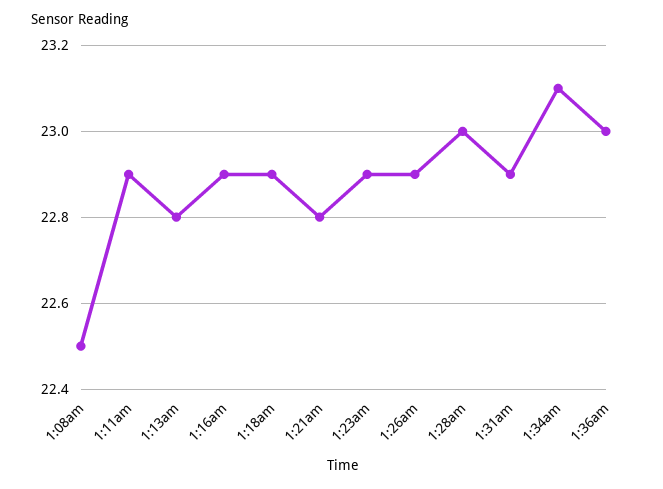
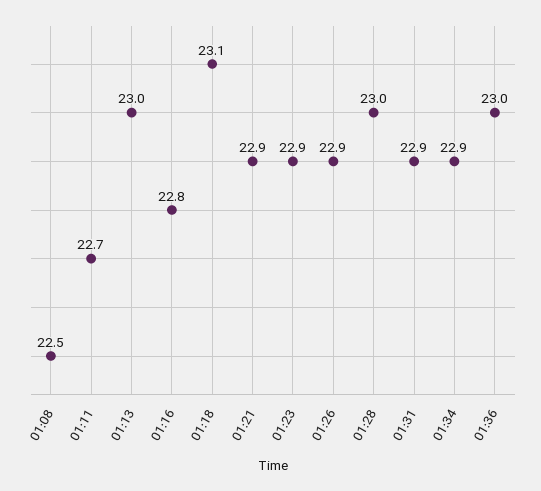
  {
    "1:08am": 22.5,
-   "1:11am": 22.9,
+   "1:11am": 22.7,
-   "1:13am": 22.8,
+   "1:13am": 23,
-   "1:16am": 22.9,
+   "1:16am": 22.8,
-   "1:18am": 22.9,
+   "1:18am": 23.1,
-   "1:21am": 22.8,
+   "1:21am": 22.9,
    "1:23am": 22.9,
    "1:26am": 22.9,
    "1:28am": 23,
    "1:31am": 22.9,
-   "1:34am": 23.1,
+   "1:34am": 22.9,
    "1:36am": 23
  }

